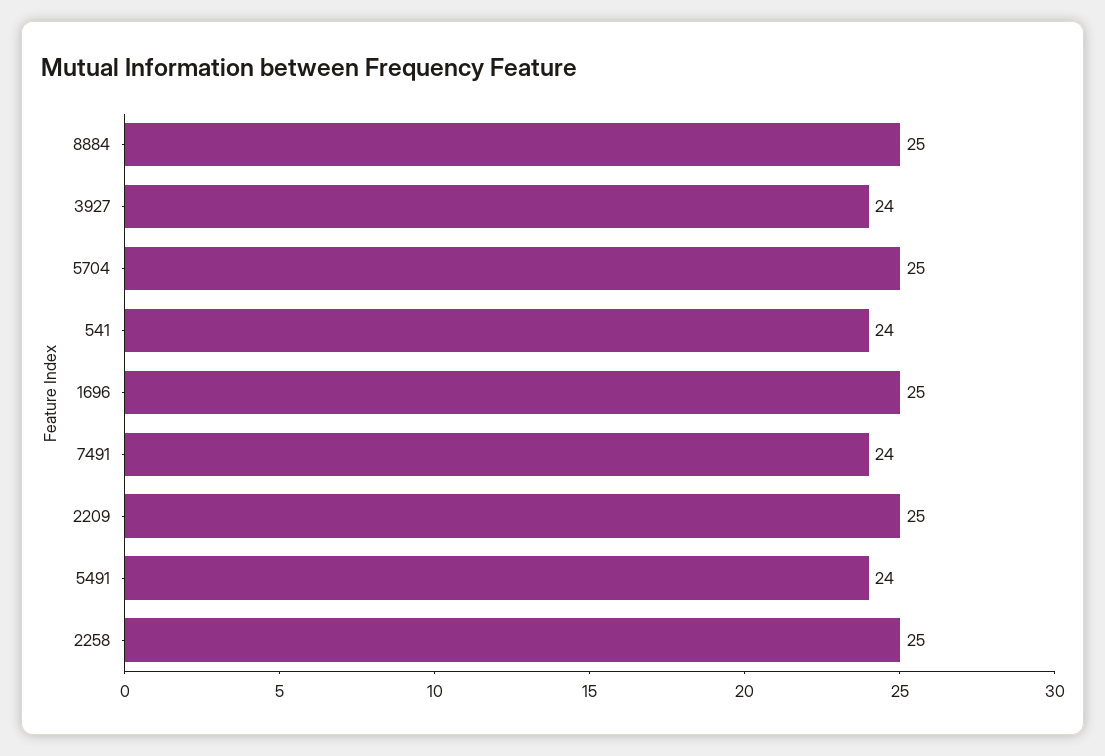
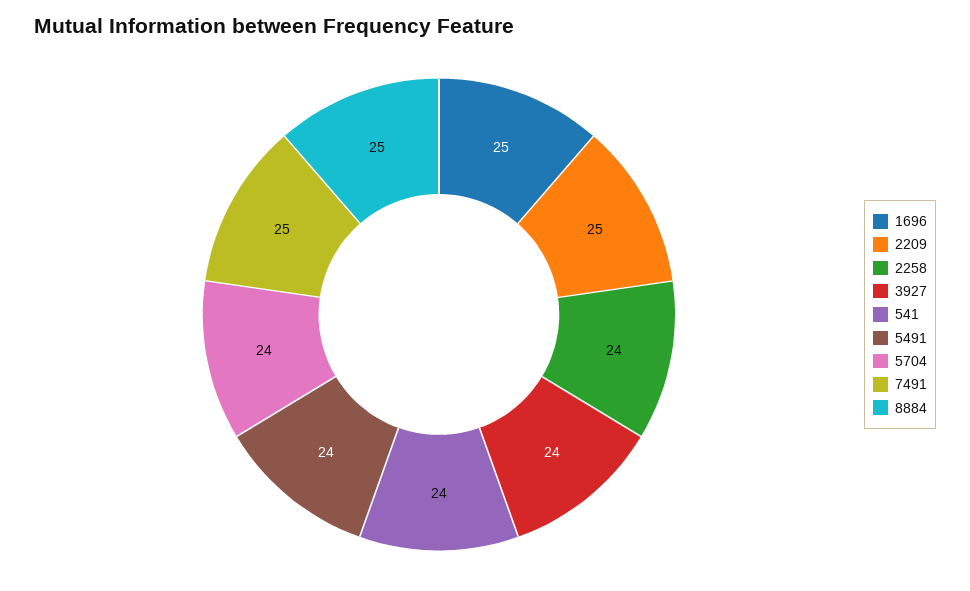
  {
    "8884": 25,
    "3927": 24,
-   "5704": 25,
+   "5704": 24,
    "541": 24,
    "1696": 25,
-   "7491": 24,
+   "7491": 25,
    "2209": 25,
    "5491": 24,
-   "2258": 25
+   "2258": 24
  }

